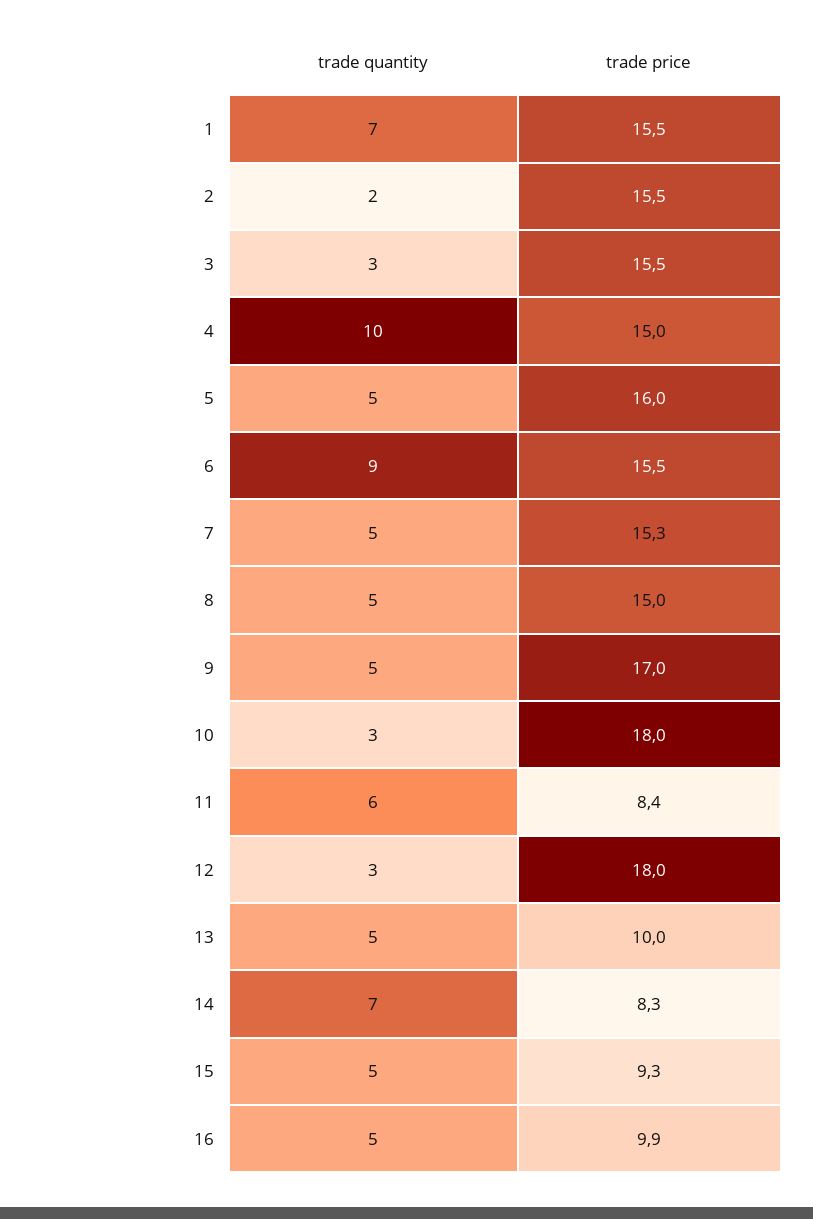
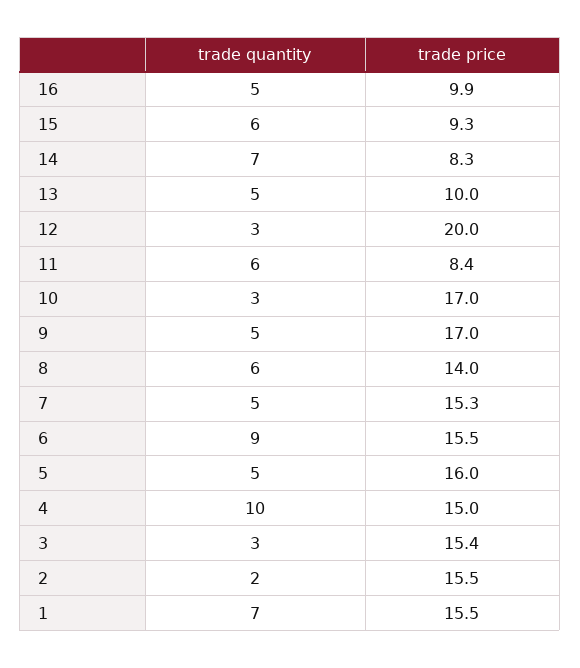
  {
    "trade quantity": {
      "1": 7,
      "2": 2,
      "3": 3,
      "4": 10,
      "5": 5,
      "6": 9,
      "7": 5,
-     "8": 5,
+     "8": 6,
      "9": 5,
      "10": 3,
      "11": 6,
      "12": 3,
      "13": 5,
      "14": 7,
-     "15": 5,
+     "15": 6,
      "16": 5
    },
    "trade price": {
      "1": 15.5,
      "2": 15.5,
-     "3": 15.5,
+     "3": 15.4,
      "4": 15,
      "5": 16,
      "6": 15.5,
      "7": 15.3,
-     "8": 15,
+     "8": 14,
      "9": 17,
-     "10": 18,
+     "10": 17,
      "11": 8.4,
-     "12": 18,
+     "12": 20,
      "13": 10,
      "14": 8.3,
      "15": 9.3,
      "16": 9.9
    }
  }

